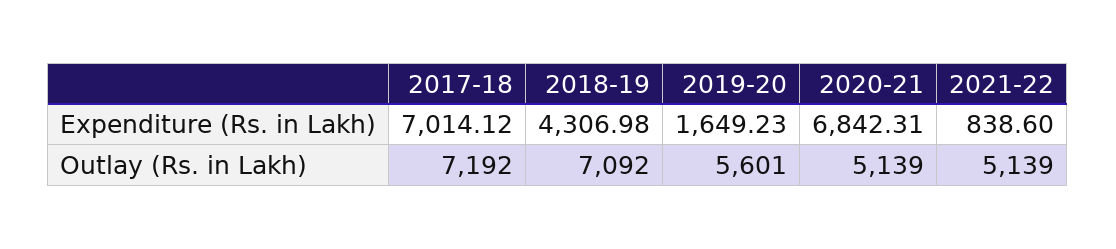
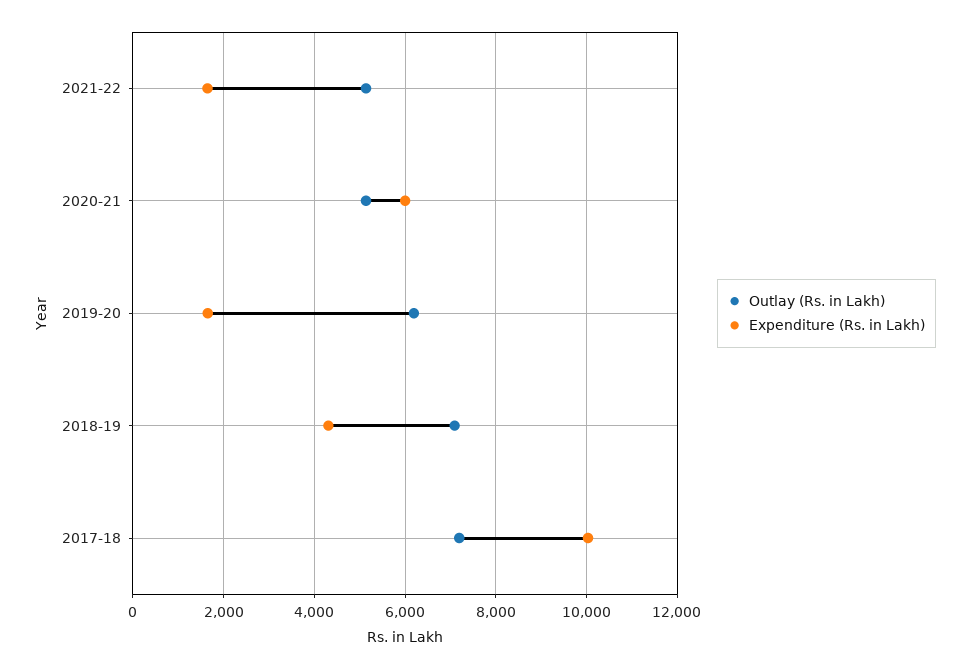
  {
    "Expenditure (Rs. in Lakh)": {
-     "2017-18": 7014.12,
+     "2017-18": 10000,
      "2018-19": 4306.98,
      "2019-20": 1649.23,
-     "2020-21": 6842.31,
+     "2020-21": 6000,
-     "2021-22": 838.6
+     "2021-22": 1600
    },
    "Outlay (Rs. in Lakh)": {
      "2017-18": 7192,
      "2018-19": 7092,
-     "2019-20": 5601,
+     "2019-20": 6200,
      "2020-21": 5139,
      "2021-22": 5139
    }
  }

